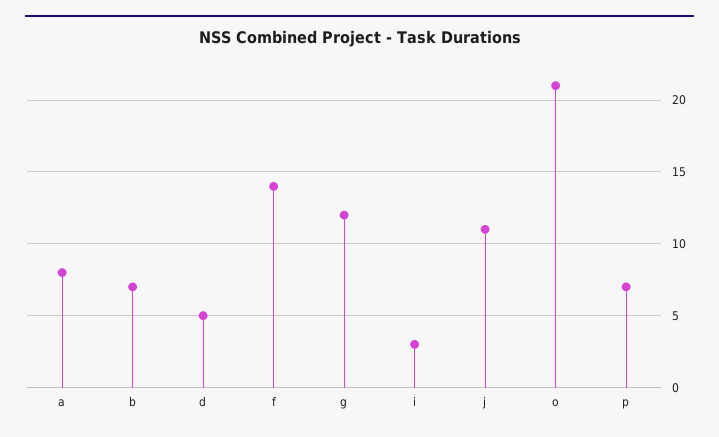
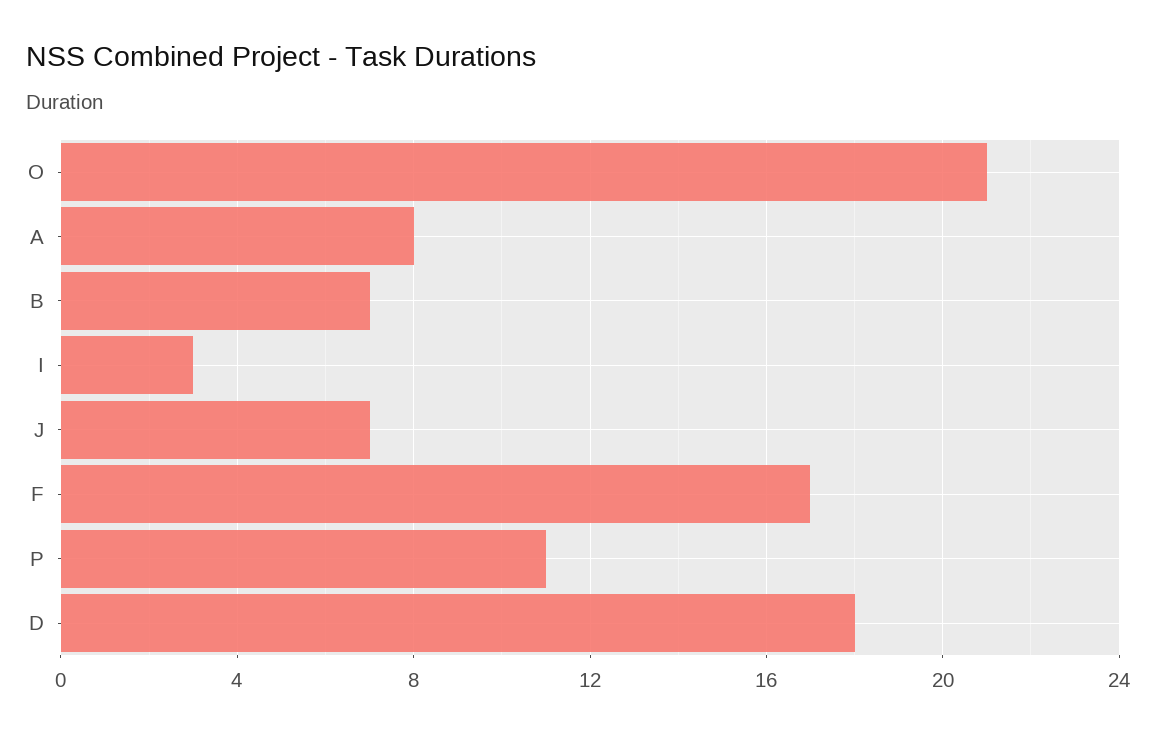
  {
    "a": 8,
    "b": 7,
-   "d": 5,
+   "d": 18,
-   "f": 14,
+   "f": 17,
-   "g": 12,
    "i": 3,
-   "j": 11,
+   "j": 7,
    "o": 21,
-   "p": 7
+   "p": 11
  }

